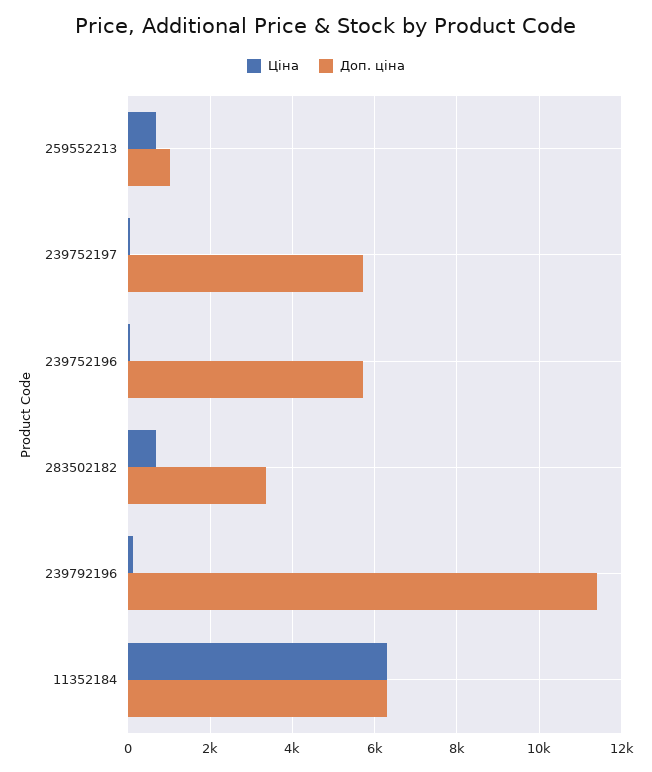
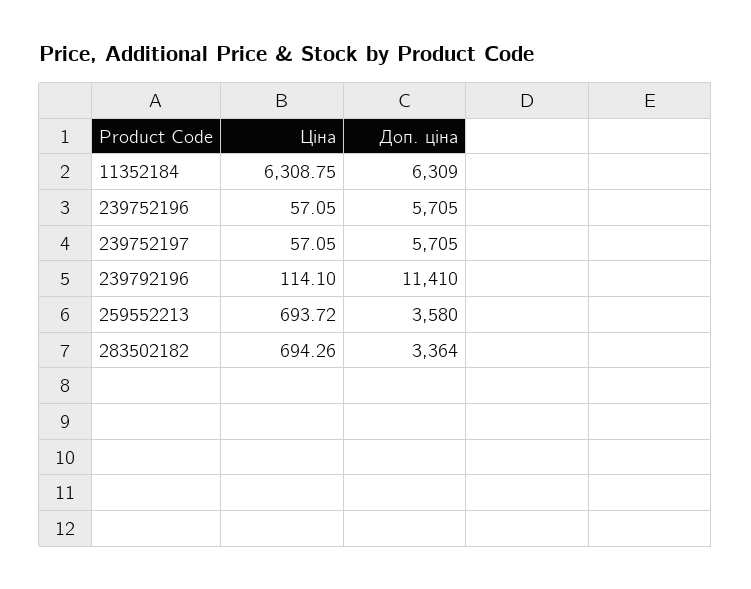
  {
    "Ціна": {
      "259552213": 693.72,
      "239752197": 57.05,
      "239752196": 57.05,
      "283502182": 694.26,
      "239792196": 114.1,
      "11352184": 6308.75
    },
    "Доп. ціна": {
-     "259552213": 1000,
+     "259552213": 3580,
      "239752197": 5705,
      "239752196": 5705,
      "283502182": 3364,
      "239792196": 11410,
      "11352184": 6309
    }
  }

